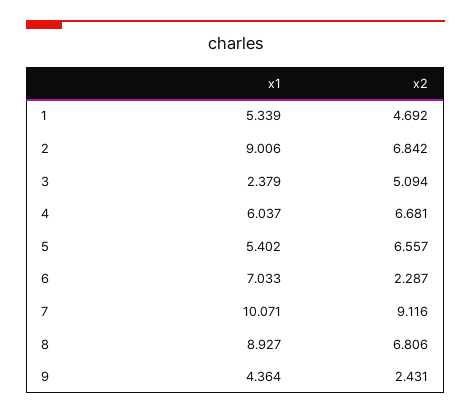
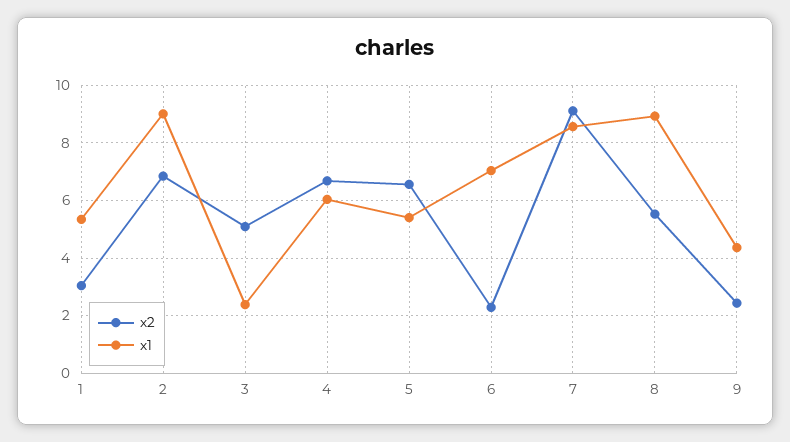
  {
    "x1": {
      "1": 5.339,
      "2": 9.006,
      "3": 2.379,
      "4": 6.037,
      "5": 5.402,
      "6": 7.033,
-     "7": 10.071,
+     "7": 8.5,
      "8": 8.927,
      "9": 4.364
    },
    "x2": {
-     "1": 4.692,
+     "1": 3,
      "2": 6.842,
      "3": 5.094,
      "4": 6.681,
      "5": 6.557,
      "6": 2.287,
      "7": 9.116,
-     "8": 6.806,
+     "8": 5.5,
      "9": 2.431
    }
  }

